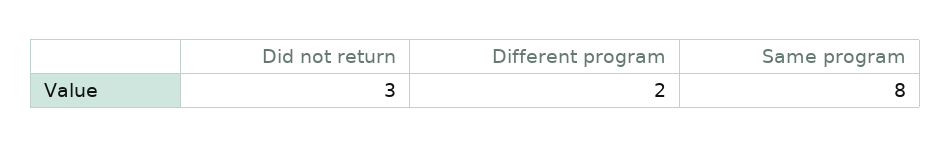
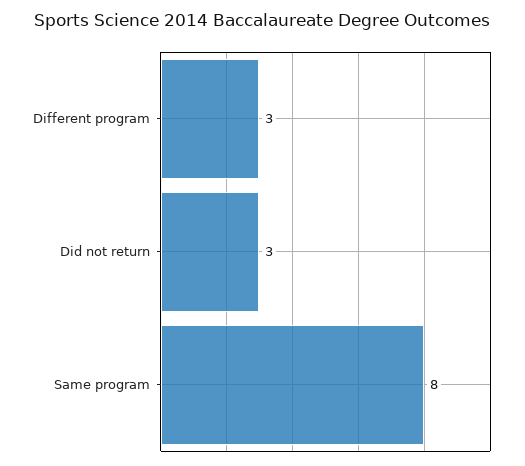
  {
    "Did not return": 3,
-   "Different program": 2,
+   "Different program": 3,
    "Same program": 8
  }

